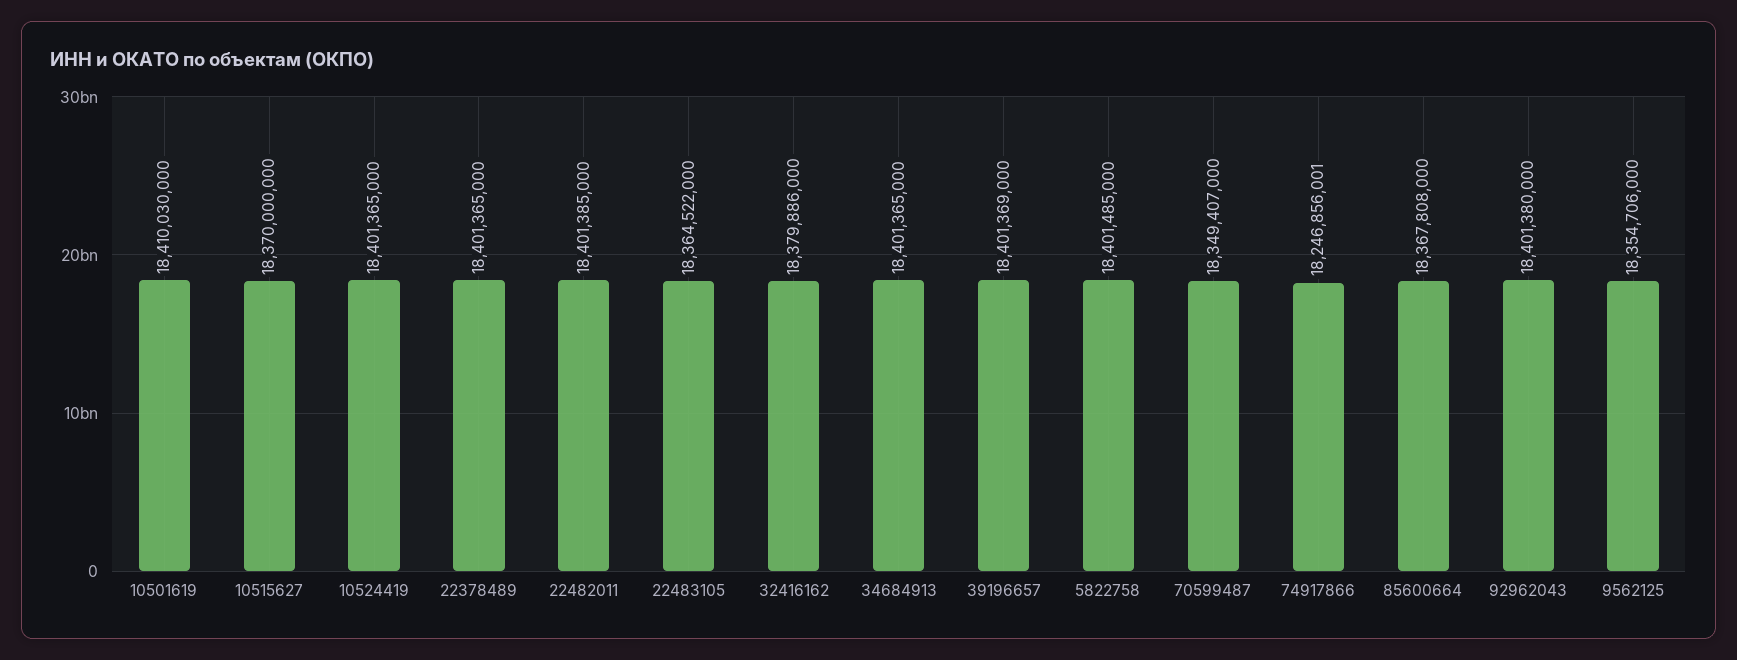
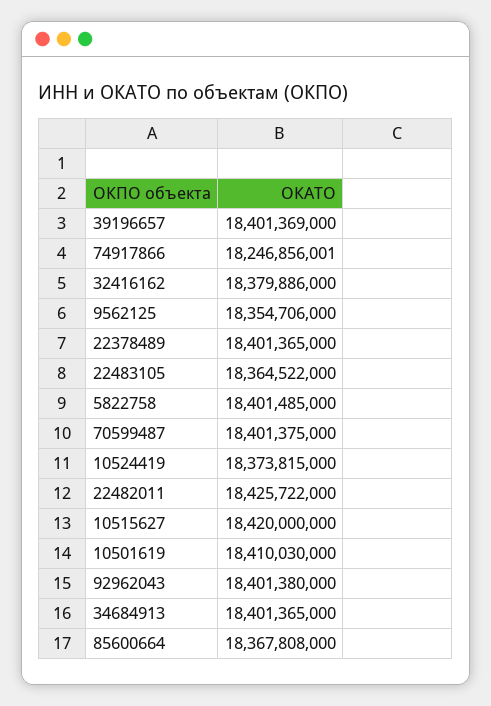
  {
    "10501619": 18410030000,
-   "10515627": 18370000000,
+   "10515627": 18420000000,
-   "10524419": 18401365000,
+   "10524419": 18373815000,
    "22378489": 18401365000,
-   "22482011": 18401385000,
+   "22482011": 18425722000,
    "22483105": 18364522000,
    "32416162": 18379886000,
    "34684913": 18401365000,
    "39196657": 18401369000,
    "5822758": 18401485000,
-   "70599487": 18349407000,
+   "70599487": 18401375000,
    "74917866": 18246856001,
    "85600664": 18367808000,
    "92962043": 18401380000,
    "9562125": 18354706000
  }

